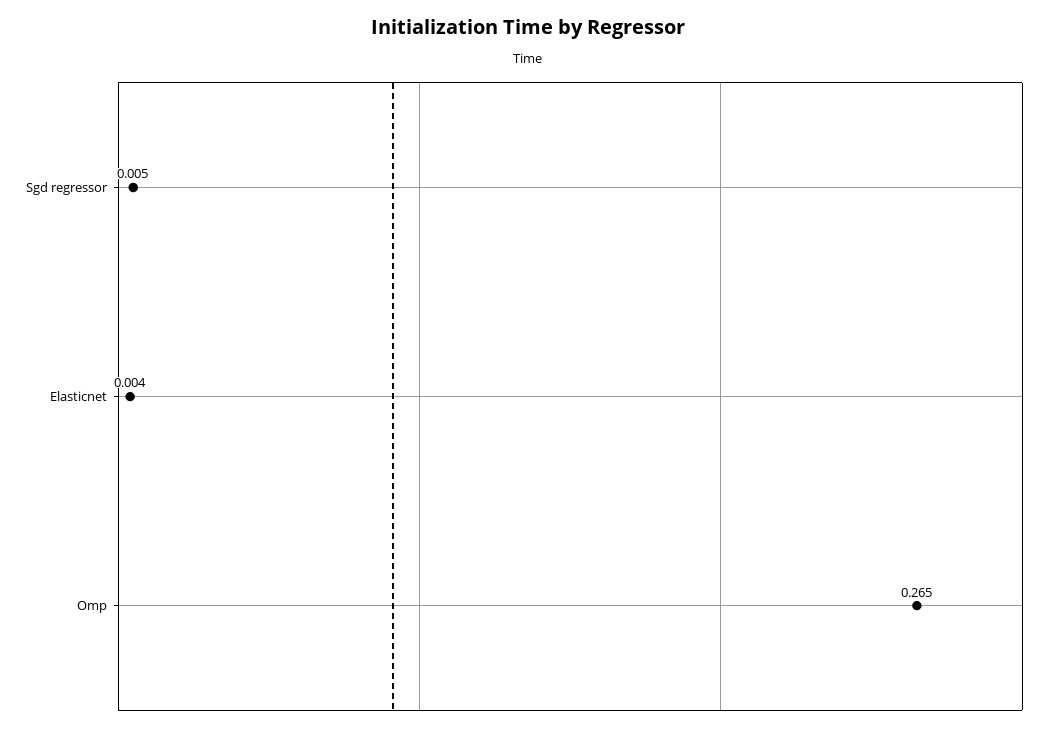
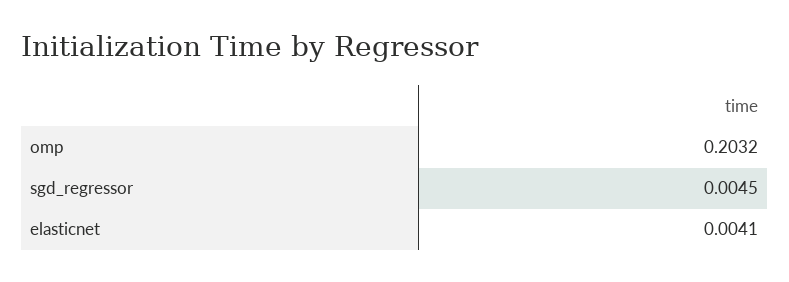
  {
    "Sgd regressor": 0.0045,
    "Elasticnet": 0.0041,
-   "Omp": 0.265
+   "Omp": 0.2032
  }

